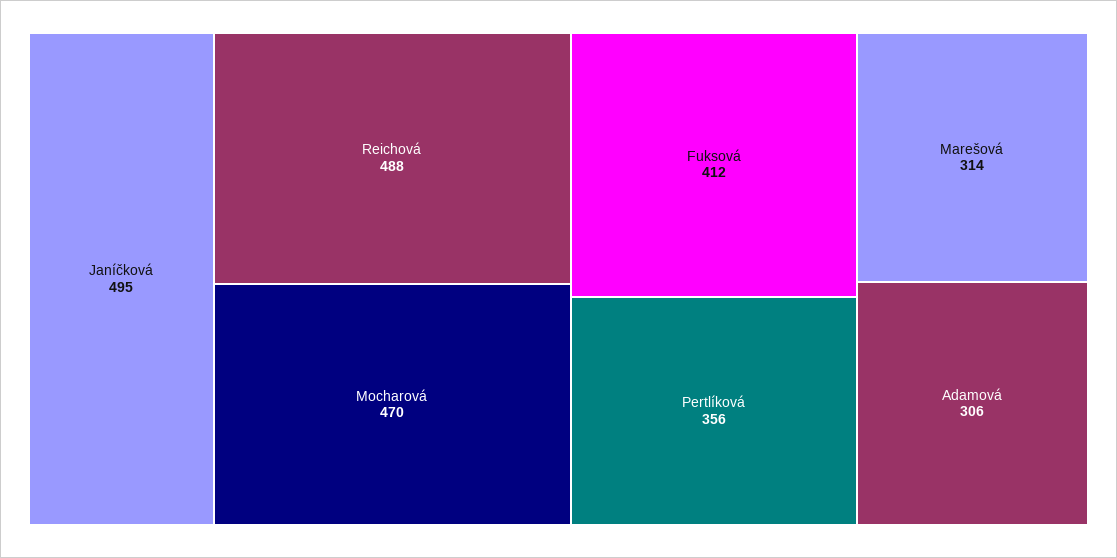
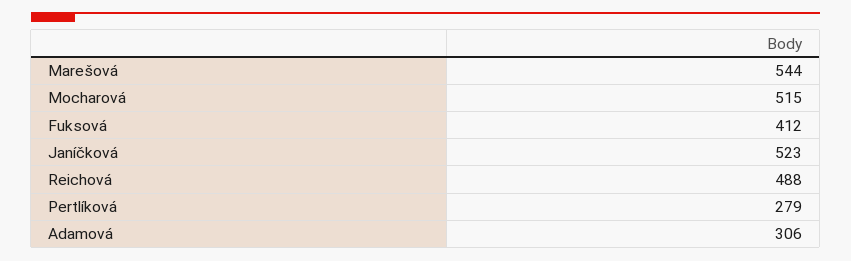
  {
-   "Janíčková": 495,
+   "Janíčková": 523,
    "Reichová": 488,
-   "Mocharová": 470,
+   "Mocharová": 515,
    "Fuksová": 412,
-   "Pertlíková": 356,
+   "Pertlíková": 279,
-   "Marešová": 314,
+   "Marešová": 544,
    "Adamová": 306
  }

